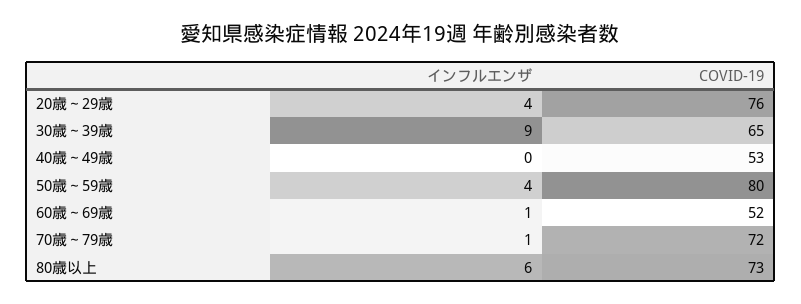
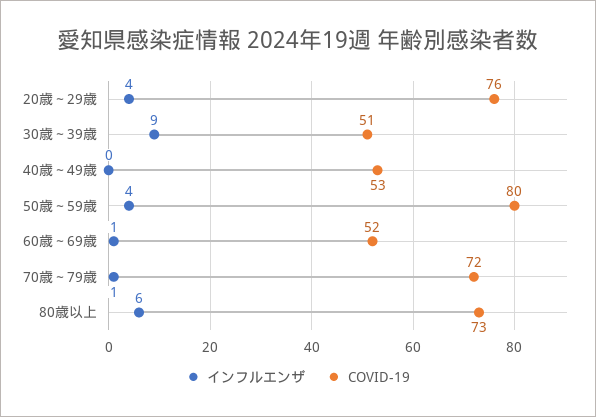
  {
    "インフルエンザ": {
      "20歳～29歳": 4,
      "30歳～39歳": 9,
      "40歳～49歳": 0,
      "50歳～59歳": 4,
      "60歳～69歳": 1,
      "70歳～79歳": 1,
      "80歳以上": 6
    },
    "COVID-19": {
      "20歳～29歳": 76,
-     "30歳～39歳": 65,
+     "30歳～39歳": 51,
      "40歳～49歳": 53,
      "50歳～59歳": 80,
      "60歳～69歳": 52,
      "70歳～79歳": 72,
      "80歳以上": 73
    }
  }

